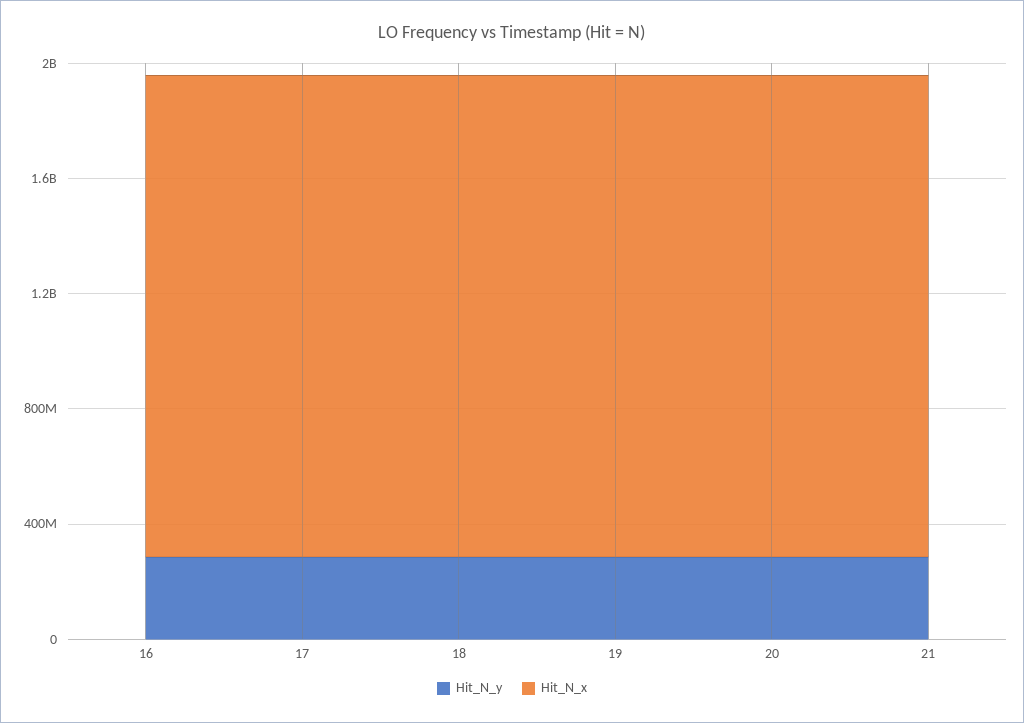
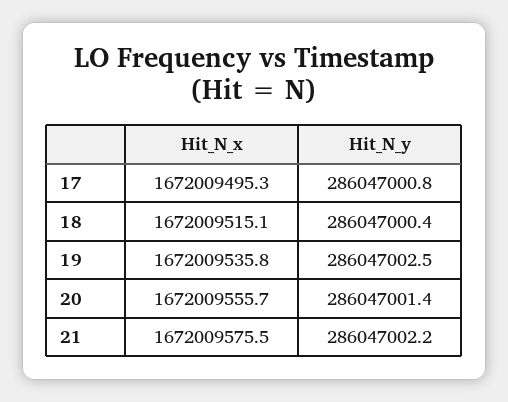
  {
    "Hit_N_y": {
-     "16": 300000000,
      "17": 286047000.8,
      "18": 286047000.4,
      "19": 286047002.5,
      "20": 286047001.4,
      "21": 286047002.2
    },
    "Hit_N_x": {
-     "16": 1700000000,
      "17": 1672009495.3,
      "18": 1672009515.1,
      "19": 1672009535.8,
      "20": 1672009555.7,
      "21": 1672009575.5
    }
  }

